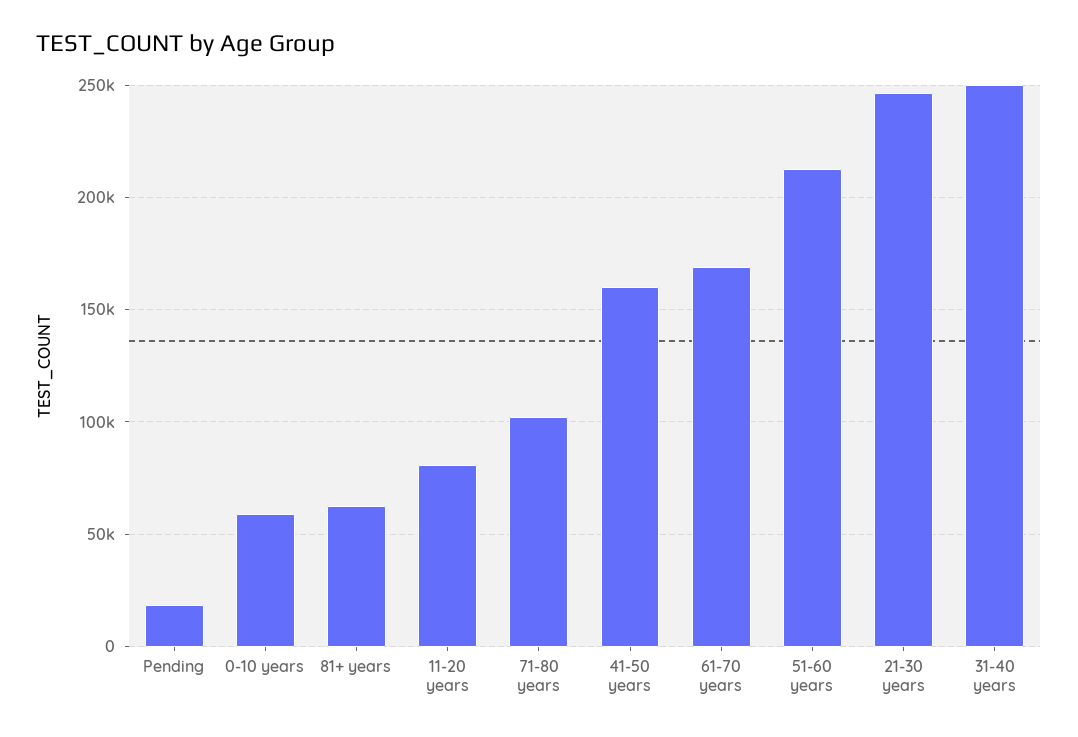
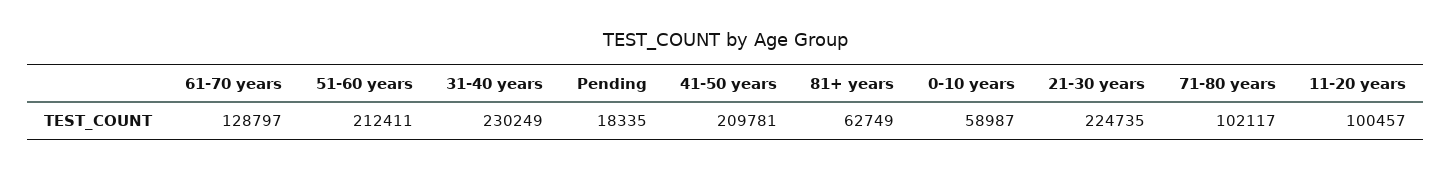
  {
    "Pending": 18335,
    "0-10 years": 58987,
    "81+ years": 62749,
-   "11-20 years": 80000,
+   "11-20 years": 100457,
    "71-80 years": 102117,
-   "41-50 years": 160000,
+   "41-50 years": 209781,
-   "61-70 years": 170000,
+   "61-70 years": 128797,
    "51-60 years": 212411,
-   "21-30 years": 245000,
+   "21-30 years": 224735,
-   "31-40 years": 250000
+   "31-40 years": 230249
  }

